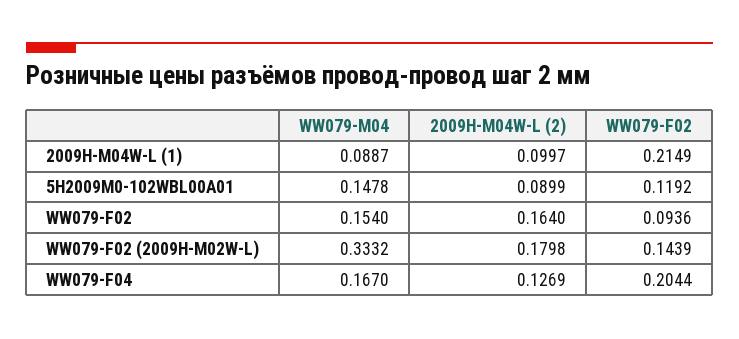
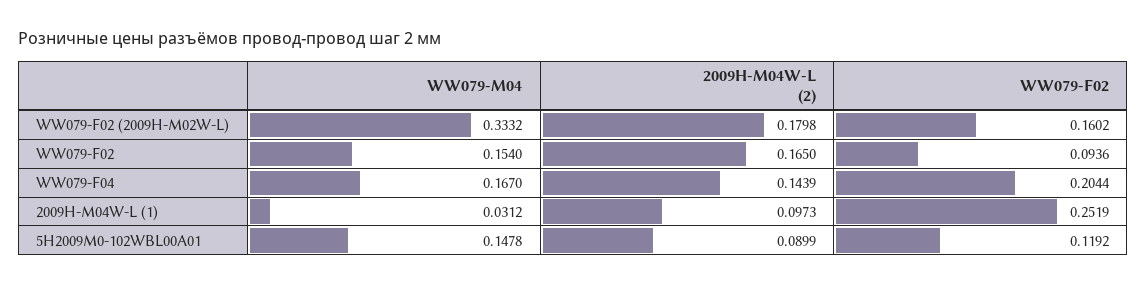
  {
    "WW079-M04": {
-     "2009H-M04W-L (1)": 0.0887,
+     "2009H-M04W-L (1)": 0.0312,
      "5H2009M0-102WBL00A01": 0.1478,
      "WW079-F02": 0.154,
      "WW079-F02 (2009H-M02W-L)": 0.3332,
      "WW079-F04": 0.167
    },
    "2009H-M04W-L (2)": {
-     "2009H-M04W-L (1)": 0.0997,
+     "2009H-M04W-L (1)": 0.0973,
      "5H2009M0-102WBL00A01": 0.0899,
-     "WW079-F02": 0.164,
+     "WW079-F02": 0.165,
      "WW079-F02 (2009H-M02W-L)": 0.1798,
-     "WW079-F04": 0.1269
+     "WW079-F04": 0.1439
    },
    "WW079-F02": {
-     "2009H-M04W-L (1)": 0.2149,
+     "2009H-M04W-L (1)": 0.2519,
      "5H2009M0-102WBL00A01": 0.1192,
      "WW079-F02": 0.0936,
-     "WW079-F02 (2009H-M02W-L)": 0.1439,
+     "WW079-F02 (2009H-M02W-L)": 0.1602,
      "WW079-F04": 0.2044
    }
  }

